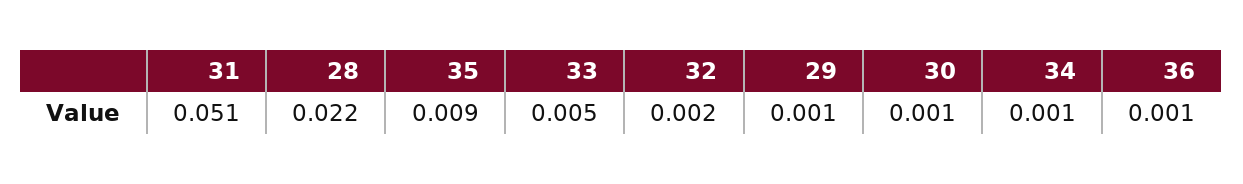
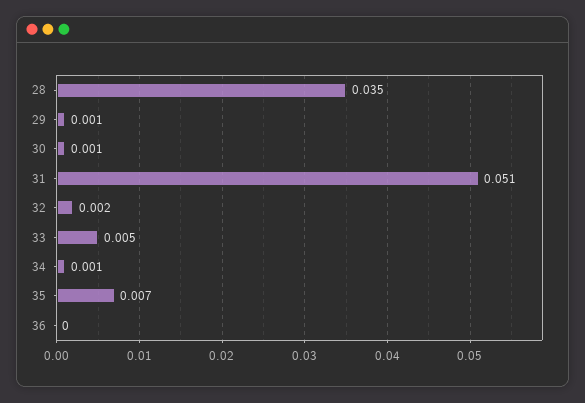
  {
    "31": 0.051,
-   "28": 0.022,
+   "28": 0.035,
-   "35": 0.009,
+   "35": 0.007,
    "33": 0.005,
    "32": 0.002,
    "29": 0.001,
    "30": 0.001,
    "34": 0.001,
-   "36": 0.001
+   "36": 0
  }

